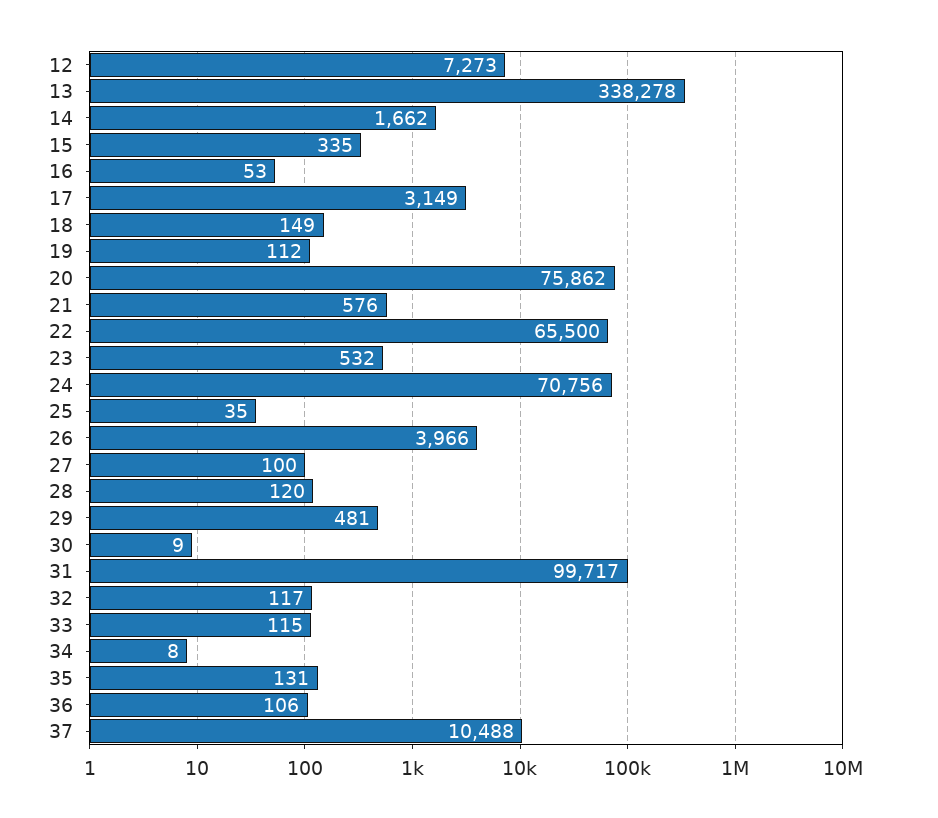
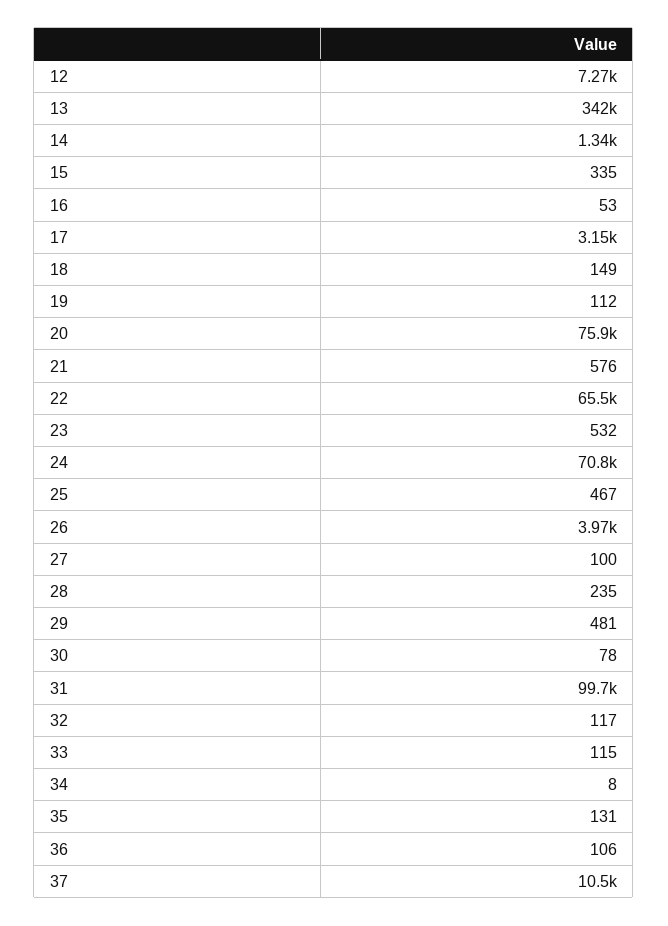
  {
    "12": 7273,
-   "13": 338278,
+   "13": 342000,
-   "14": 1662,
+   "14": 1340,
    "15": 335,
    "16": 53,
    "17": 3149,
    "18": 149,
    "19": 112,
    "20": 75862,
    "21": 576,
    "22": 65500,
    "23": 532,
    "24": 70756,
-   "25": 35,
+   "25": 467,
    "26": 3966,
    "27": 100,
-   "28": 120,
+   "28": 235,
    "29": 481,
-   "30": 9,
+   "30": 78,
    "31": 99717,
    "32": 117,
    "33": 115,
    "34": 8,
    "35": 131,
    "36": 106,
    "37": 10488
  }

